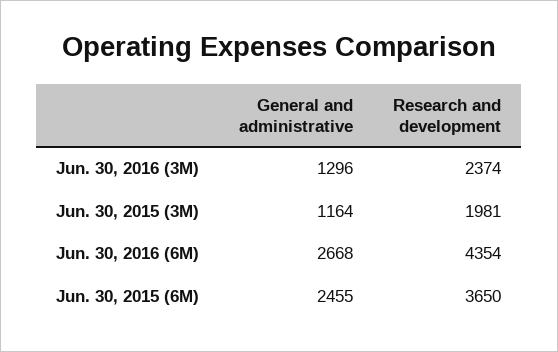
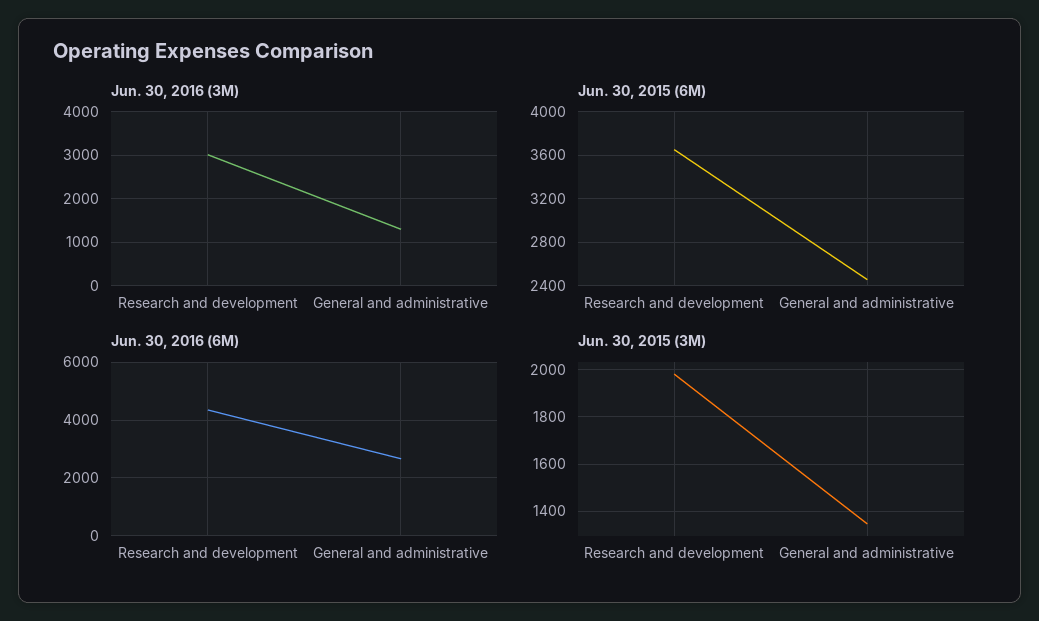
  {
    "Jun. 30, 2016 (3M)": {
      "General and administrative": 1296,
-     "Research and development": 2374
+     "Research and development": 3000
    },
    "Jun. 30, 2015 (3M)": {
-     "General and administrative": 1164,
+     "General and administrative": 1350,
      "Research and development": 1981
    },
    "Jun. 30, 2016 (6M)": {
      "General and administrative": 2668,
      "Research and development": 4354
    },
    "Jun. 30, 2015 (6M)": {
      "General and administrative": 2455,
      "Research and development": 3650
    }
  }

